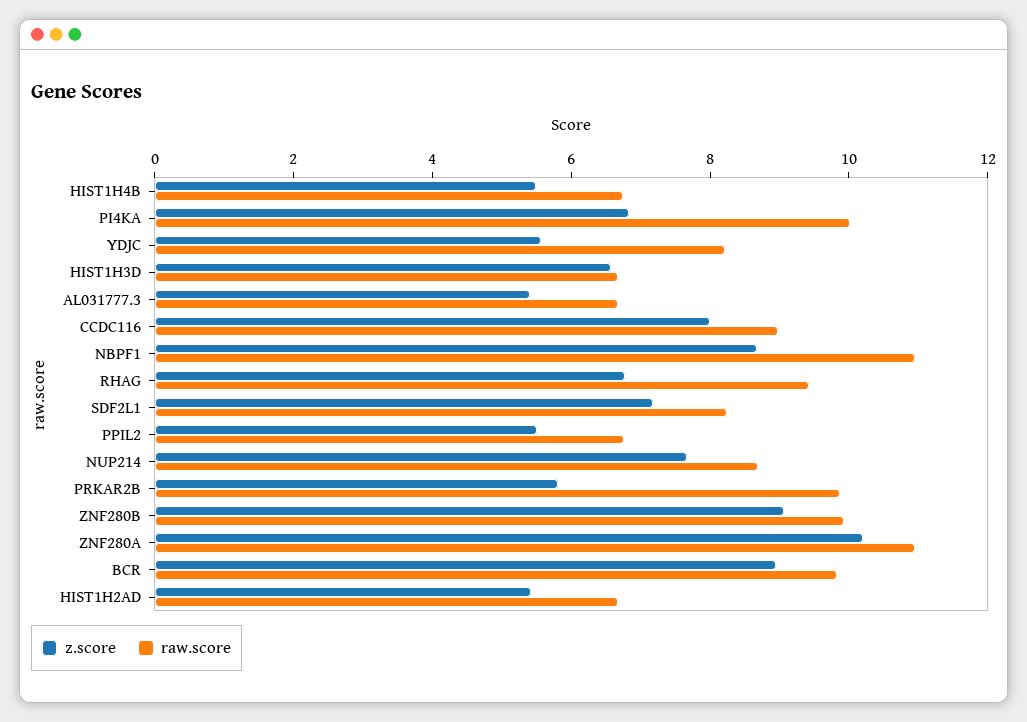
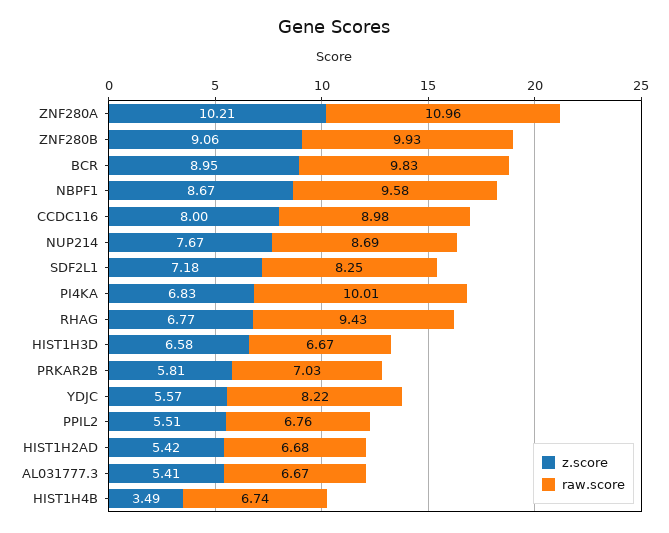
  {
    "z.score": {
-     "HIST1H4B": 5.5,
+     "HIST1H4B": 3.49,
      "PI4KA": 6.83,
      "YDJC": 5.57,
      "HIST1H3D": 6.58,
      "AL031777.3": 5.41,
      "CCDC116": 8,
      "NBPF1": 8.67,
      "RHAG": 6.77,
      "SDF2L1": 7.18,
      "PPIL2": 5.51,
      "NUP214": 7.67,
      "PRKAR2B": 5.81,
      "ZNF280B": 9.06,
      "ZNF280A": 10.21,
      "BCR": 8.95,
      "HIST1H2AD": 5.42
    },
    "raw.score": {
      "HIST1H4B": 6.74,
      "PI4KA": 10.01,
      "YDJC": 8.22,
      "HIST1H3D": 6.67,
      "AL031777.3": 6.67,
      "CCDC116": 8.98,
-     "NBPF1": 11,
+     "NBPF1": 9.58,
      "RHAG": 9.43,
      "SDF2L1": 8.25,
      "PPIL2": 6.76,
      "NUP214": 8.69,
-     "PRKAR2B": 10,
+     "PRKAR2B": 7.03,
      "ZNF280B": 9.93,
      "ZNF280A": 10.96,
      "BCR": 9.83,
      "HIST1H2AD": 6.68
    }
  }

